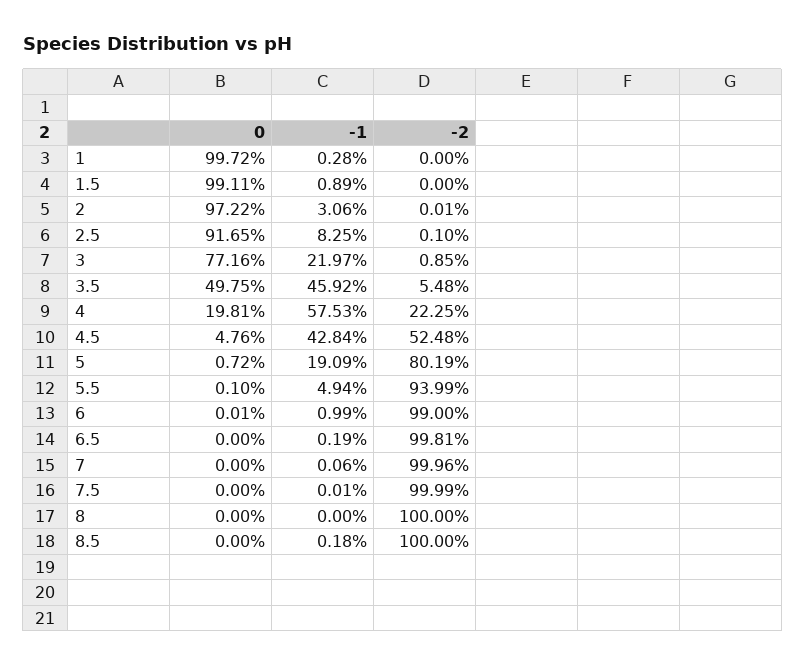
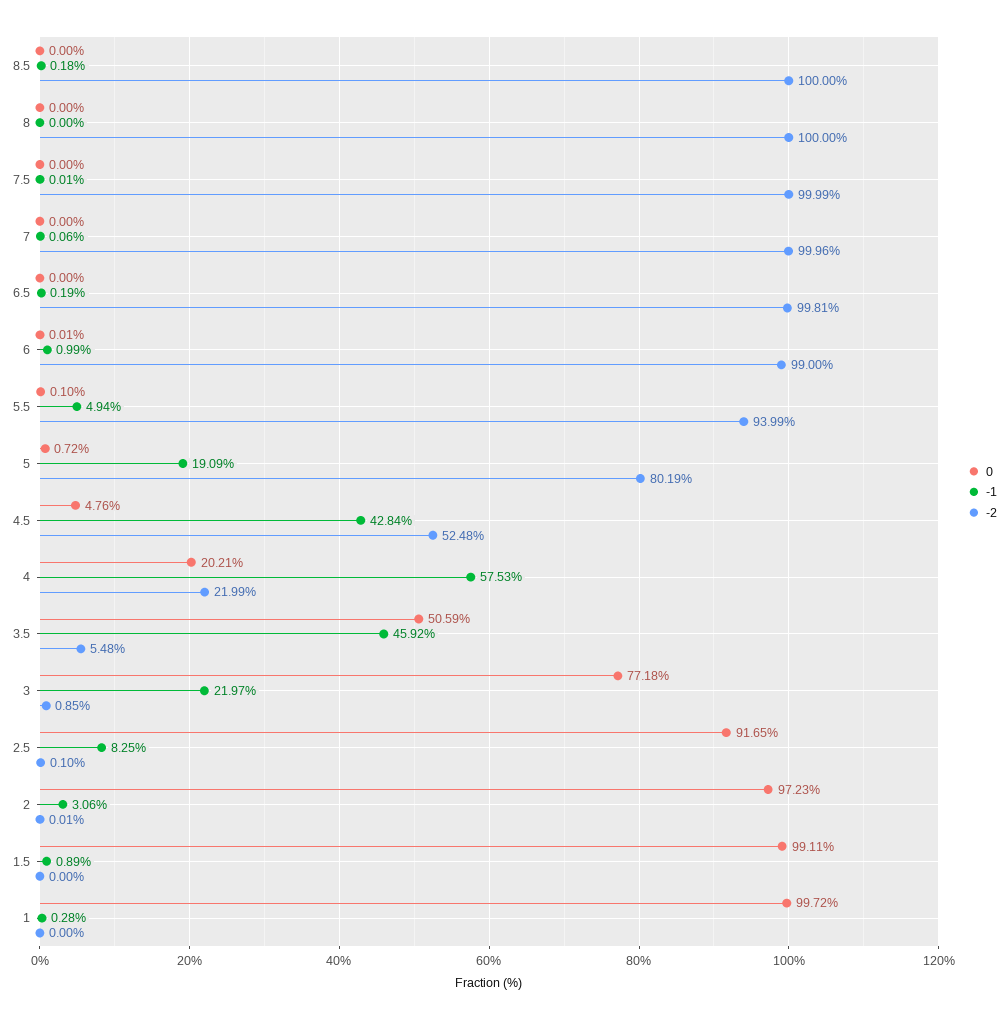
  {
    "0": {
      "1": 99.72,
      "1.5": 99.11,
-     "2": 97.22,
+     "2": 97.23,
      "2.5": 91.65,
-     "3": 77.16,
+     "3": 77.18,
-     "3.5": 49.75,
+     "3.5": 50.59,
-     "4": 19.81,
+     "4": 20.21,
      "4.5": 4.76,
      "5": 0.72,
      "5.5": 0.1,
      "6": 0.01,
      "6.5": 0,
      "7": 0,
      "7.5": 0,
      "8": 0,
      "8.5": 0
    },
    "-1": {
      "1": 0.28,
      "1.5": 0.89,
      "2": 3.06,
      "2.5": 8.25,
      "3": 21.97,
      "3.5": 45.92,
      "4": 57.53,
      "4.5": 42.84,
      "5": 19.09,
      "5.5": 4.94,
      "6": 0.99,
      "6.5": 0.19,
      "7": 0.06,
      "7.5": 0.01,
      "8": 0,
      "8.5": 0.18
    },
    "-2": {
      "1": 0,
      "1.5": 0,
      "2": 0.01,
      "2.5": 0.1,
      "3": 0.85,
      "3.5": 5.48,
-     "4": 22.25,
+     "4": 21.99,
      "4.5": 52.48,
      "5": 80.19,
      "5.5": 93.99,
      "6": 99,
      "6.5": 99.81,
      "7": 99.96,
      "7.5": 99.99,
      "8": 100,
      "8.5": 100
    }
  }

